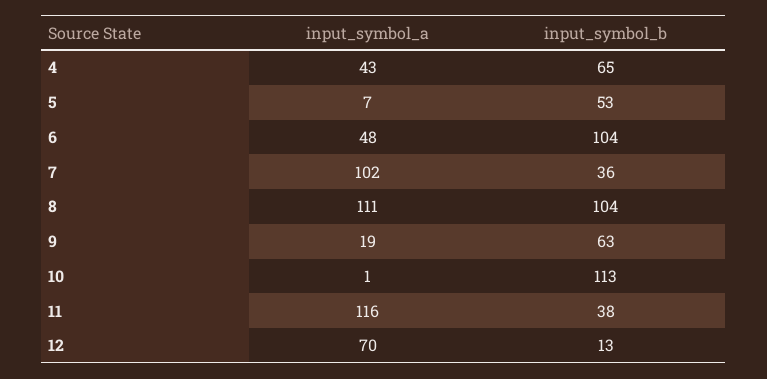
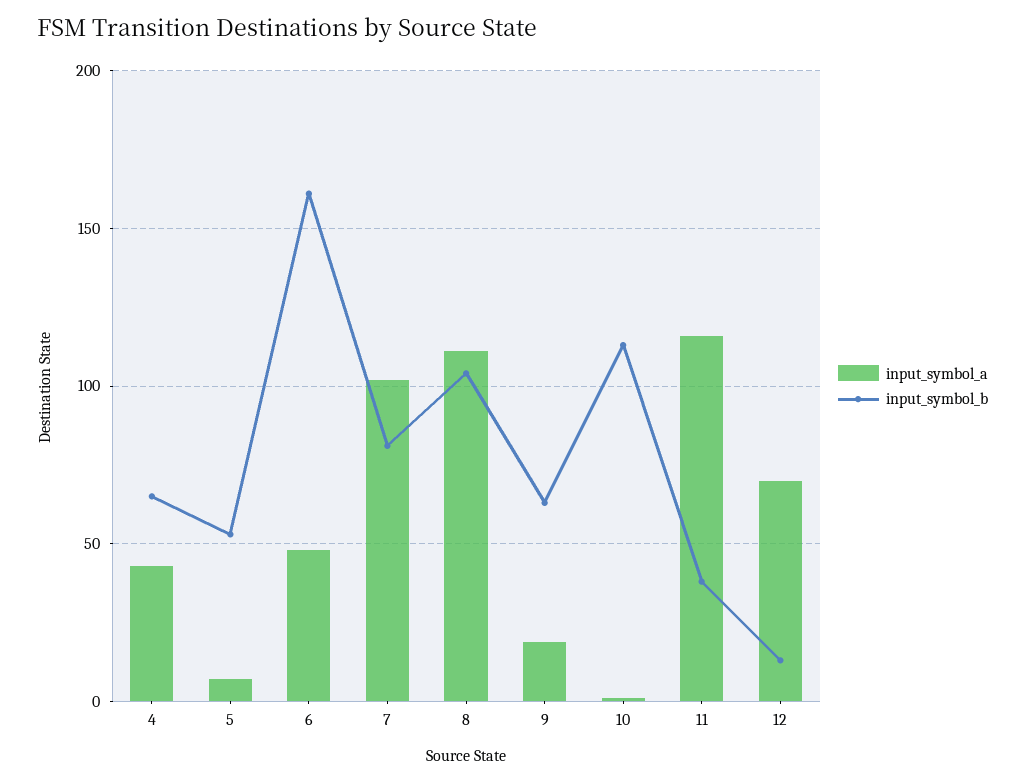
  {
    "input_symbol_a": {
      "4": 43,
      "5": 7,
      "6": 48,
      "7": 102,
      "8": 111,
      "9": 19,
      "10": 1,
      "11": 116,
      "12": 70
    },
    "input_symbol_b": {
      "4": 65,
      "5": 53,
-     "6": 104,
+     "6": 160,
-     "7": 36,
+     "7": 80,
      "8": 104,
      "9": 63,
      "10": 113,
      "11": 38,
      "12": 13
    }
  }

